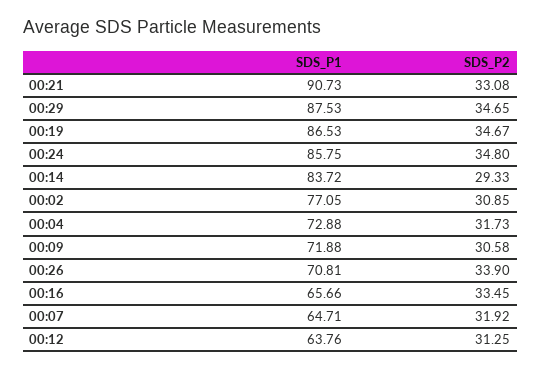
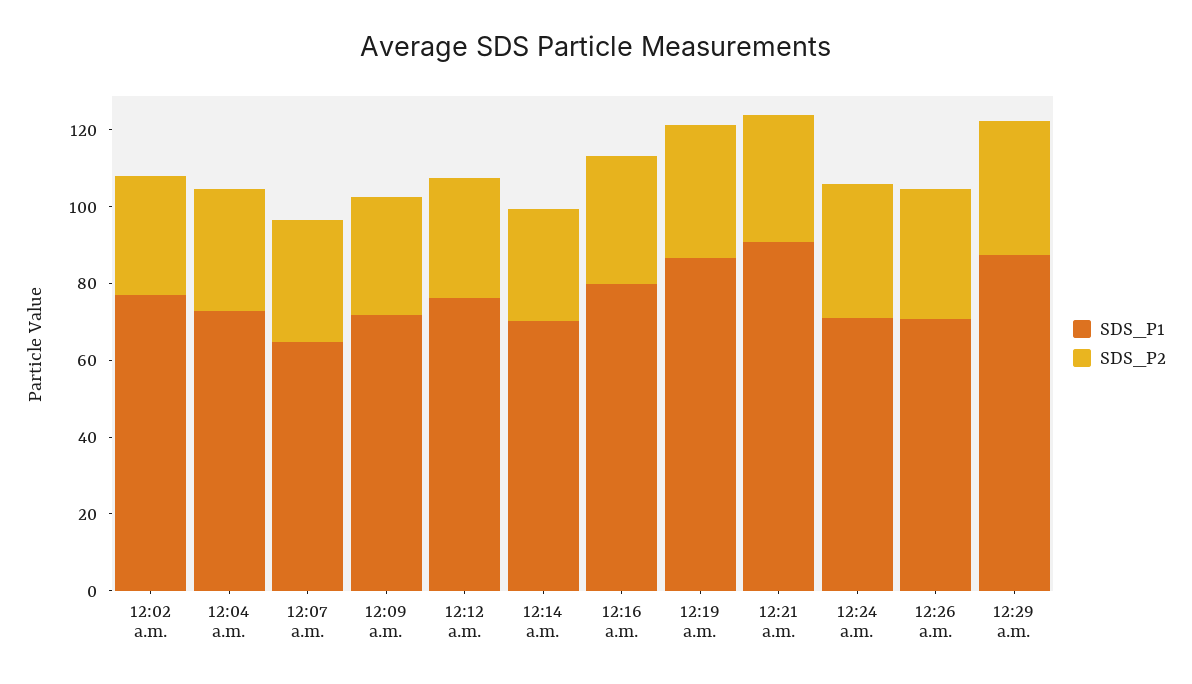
  {
    "SDS_P1": {
      "00:21": 90.73,
      "00:29": 87.53,
      "00:19": 86.53,
-     "00:24": 85.75,
+     "00:24": 70,
-     "00:14": 83.72,
+     "00:14": 70,
      "00:02": 77.05,
      "00:04": 72.88,
      "00:09": 71.88,
      "00:26": 70.81,
-     "00:16": 65.66,
+     "00:16": 80,
      "00:07": 64.71,
-     "00:12": 63.76
+     "00:12": 75
    },
    "SDS_P2": {
      "00:21": 33.08,
      "00:29": 34.65,
      "00:19": 34.67,
      "00:24": 34.8,
      "00:14": 29.33,
      "00:02": 30.85,
      "00:04": 31.73,
      "00:09": 30.58,
      "00:26": 33.9,
      "00:16": 33.45,
      "00:07": 31.92,
      "00:12": 31.25
    }
  }

